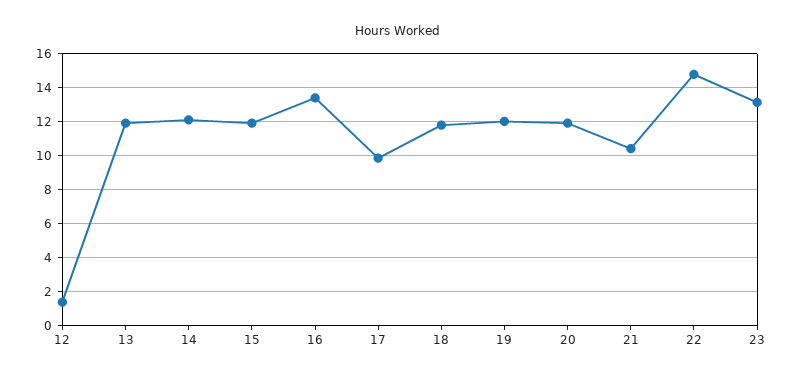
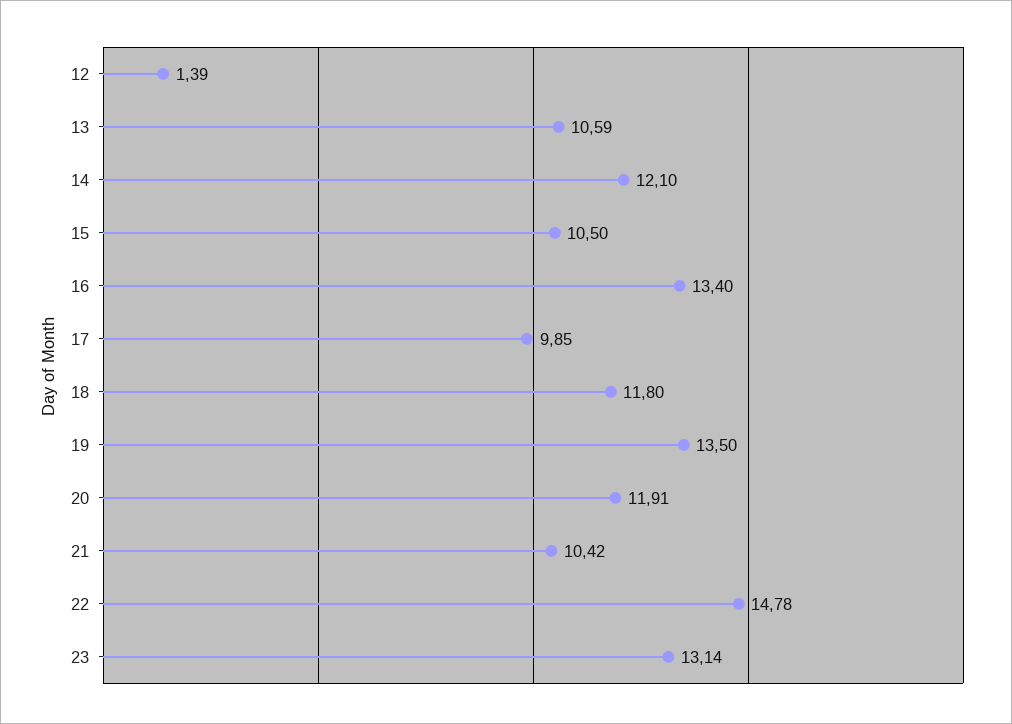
  {
    "12": 1.39,
-   "13": 12,
+   "13": 10.59,
    "14": 12.1,
-   "15": 12,
+   "15": 10.5,
    "16": 13.4,
    "17": 9.85,
    "18": 11.8,
-   "19": 12,
+   "19": 13.5,
    "20": 11.91,
    "21": 10.42,
    "22": 14.78,
    "23": 13.14
  }

